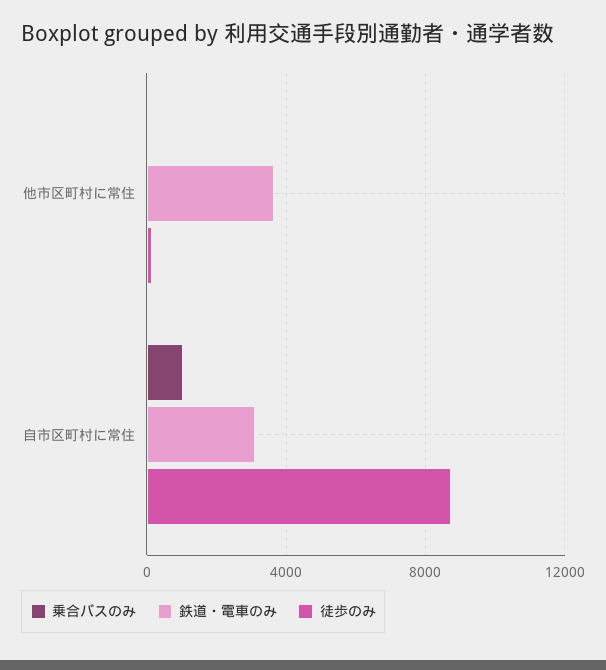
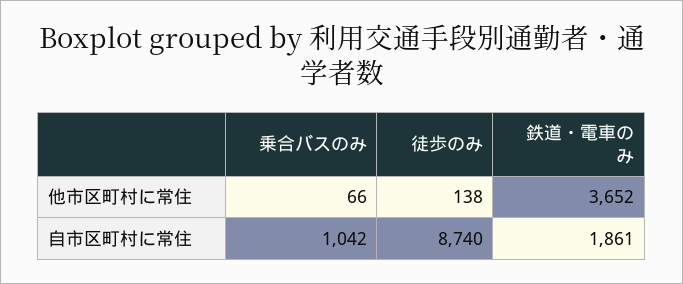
  {
    "乗合バスのみ": {
      "他市区町村に常住": 66,
      "自市区町村に常住": 1042
    },
    "鉄道・電車のみ": {
      "他市区町村に常住": 3652,
-     "自市区町村に常住": 3000
+     "自市区町村に常住": 1861
    },
    "徒歩のみ": {
      "他市区町村に常住": 138,
      "自市区町村に常住": 8740
    }
  }

